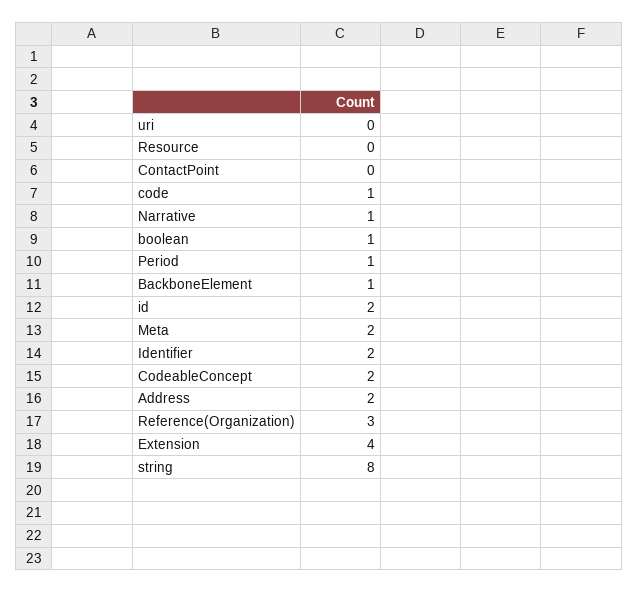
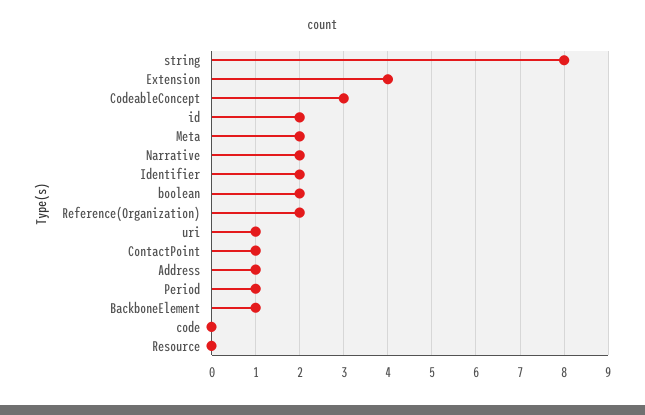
  {
-   "uri": 0,
+   "uri": 1,
    "Resource": 0,
-   "ContactPoint": 0,
+   "ContactPoint": 1,
-   "code": 1,
+   "code": 0,
-   "Narrative": 1,
+   "Narrative": 2,
-   "boolean": 1,
+   "boolean": 2,
    "Period": 1,
    "BackboneElement": 1,
    "id": 2,
    "Meta": 2,
    "Identifier": 2,
-   "CodeableConcept": 2,
+   "CodeableConcept": 3,
-   "Address": 2,
+   "Address": 1,
-   "Reference(Organization)": 3,
+   "Reference(Organization)": 2,
    "Extension": 4,
    "string": 8
  }

